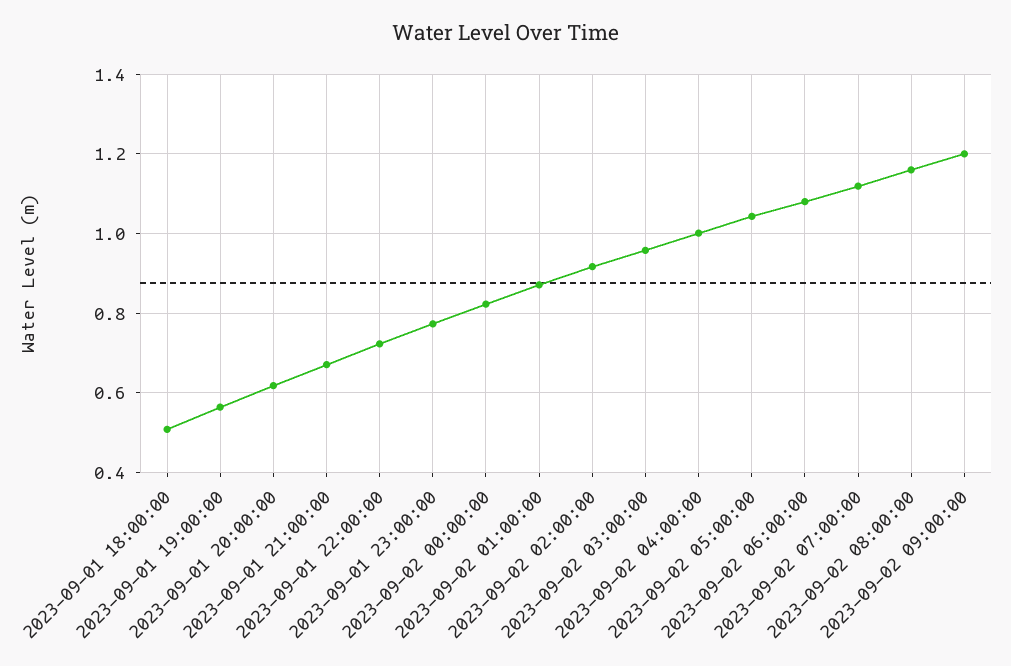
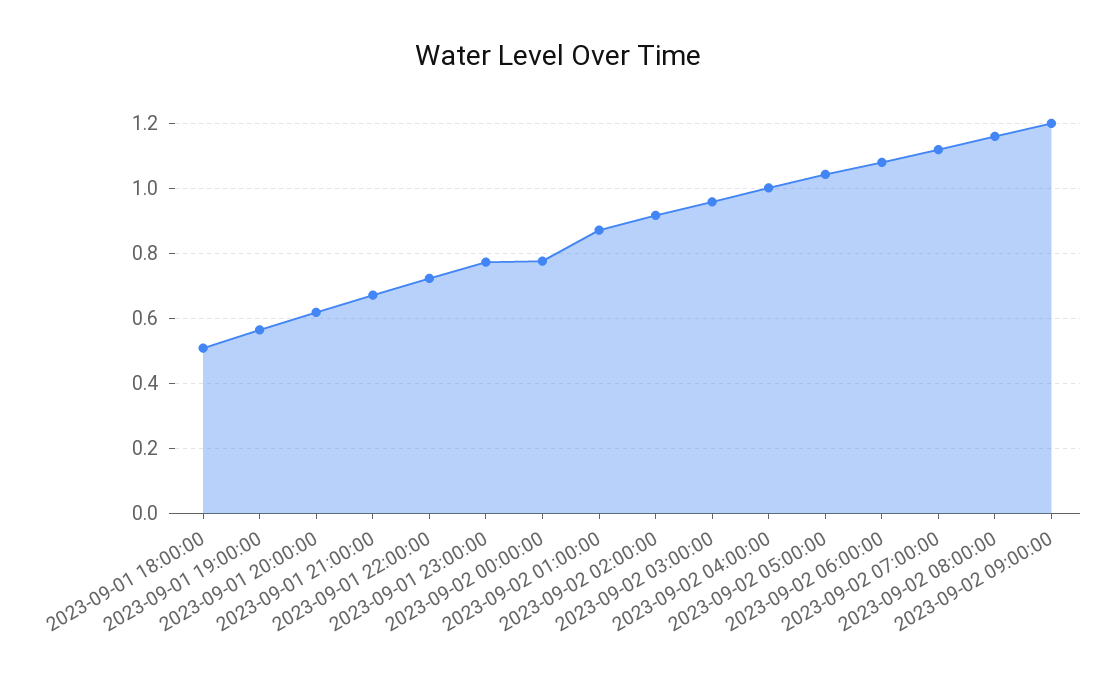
  {
    "2023-09-01 18:00:00": 0.5,
    "2023-09-01 19:00:00": 0.56,
    "2023-09-01 20:00:00": 0.62,
    "2023-09-01 21:00:00": 0.68,
    "2023-09-01 22:00:00": 0.72,
    "2023-09-01 23:00:00": 0.78,
-   "2023-09-02 00:00:00": 0.82,
+   "2023-09-02 00:00:00": 0.78,
    "2023-09-02 01:00:00": 0.88,
    "2023-09-02 02:00:00": 0.92,
    "2023-09-02 03:00:00": 0.96,
    "2023-09-02 04:00:00": 1,
    "2023-09-02 05:00:00": 1.04,
    "2023-09-02 06:00:00": 1.08,
    "2023-09-02 07:00:00": 1.12,
    "2023-09-02 08:00:00": 1.16,
    "2023-09-02 09:00:00": 1.2
  }

